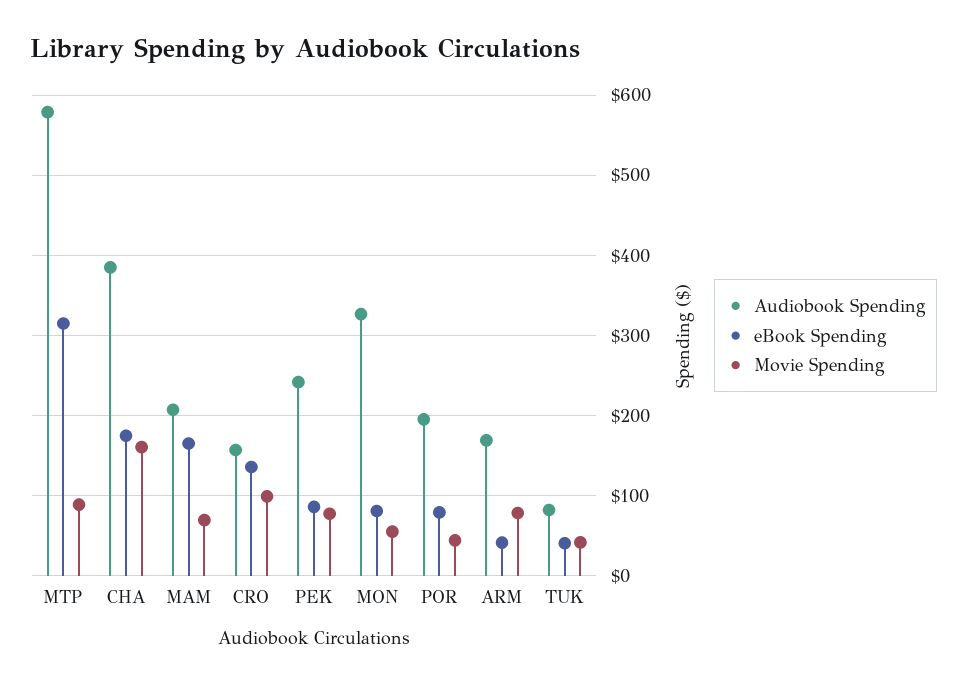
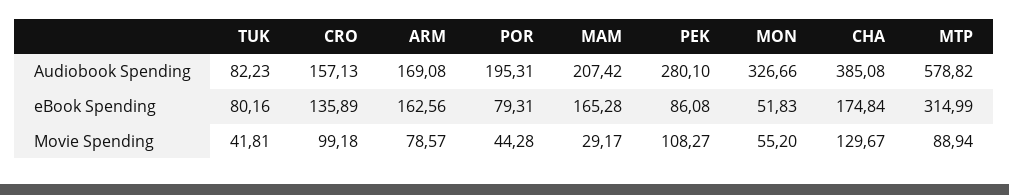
  {
    "Audiobook Spending": {
      "MTP": 578.82,
      "CHA": 385.08,
      "MAM": 207.42,
      "CRO": 157.13,
-     "PEK": 240,
+     "PEK": 280.1,
      "MON": 326.66,
      "POR": 195.31,
      "ARM": 169.08,
      "TUK": 82.23
    },
    "eBook Spending": {
      "MTP": 314.99,
      "CHA": 174.84,
      "MAM": 165.28,
      "CRO": 135.89,
      "PEK": 86.08,
-     "MON": 80,
+     "MON": 51.83,
      "POR": 79.31,
-     "ARM": 40,
+     "ARM": 162.56,
-     "TUK": 40
+     "TUK": 80.16
    },
    "Movie Spending": {
      "MTP": 88.94,
-     "CHA": 160,
+     "CHA": 129.67,
-     "MAM": 70,
+     "MAM": 29.17,
      "CRO": 99.18,
-     "PEK": 80,
+     "PEK": 108.27,
      "MON": 55.2,
      "POR": 44.28,
      "ARM": 78.57,
      "TUK": 41.81
    }
  }

